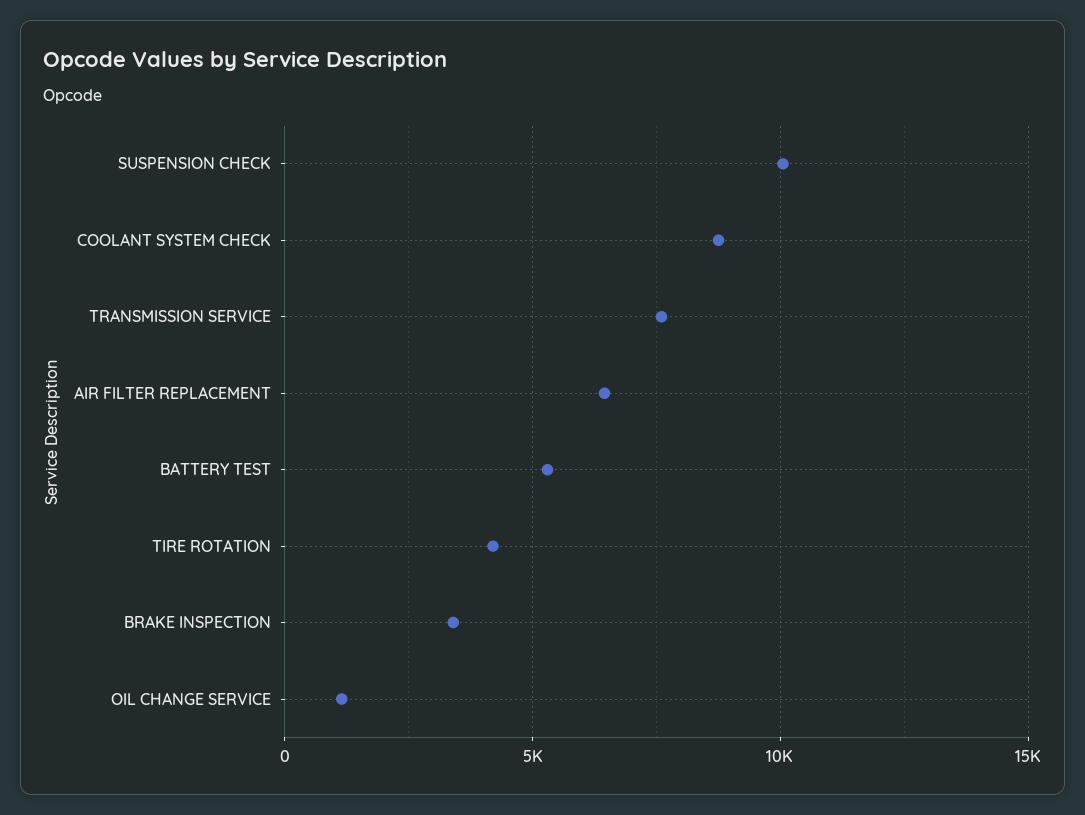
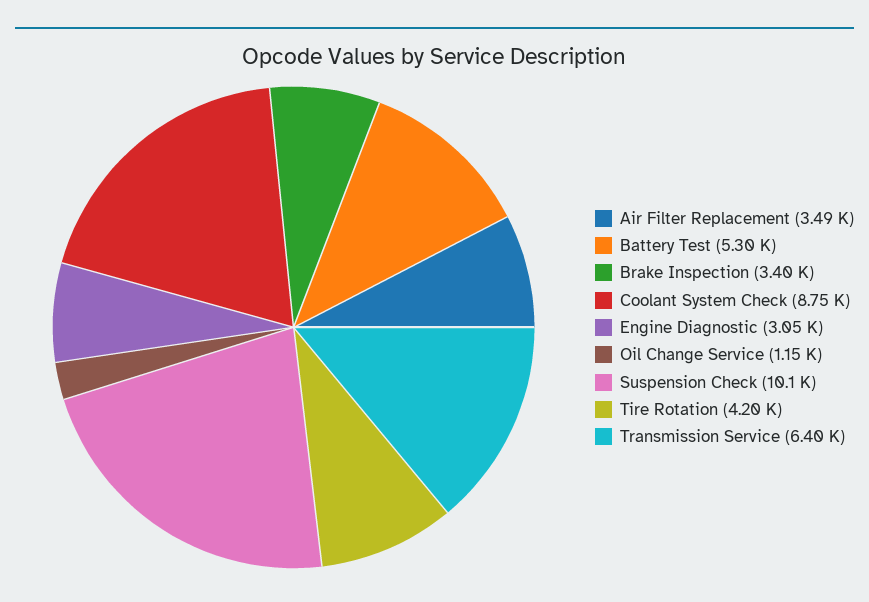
  {
    "SUSPENSION CHECK": 10100,
    "COOLANT SYSTEM CHECK": 8750,
-   "TRANSMISSION SERVICE": 7500,
+   "TRANSMISSION SERVICE": 6400,
-   "AIR FILTER REPLACEMENT": 6500,
+   "AIR FILTER REPLACEMENT": 3490,
    "BATTERY TEST": 5300,
    "TIRE ROTATION": 4200,
    "BRAKE INSPECTION": 3400,
-   "OIL CHANGE SERVICE": 1150
+   "OIL CHANGE SERVICE": 1150,
+   "Engine Diagnostic": 3050
  }

